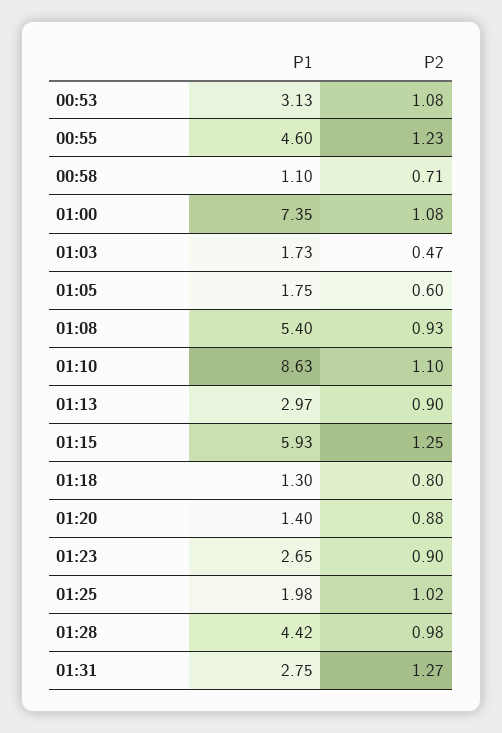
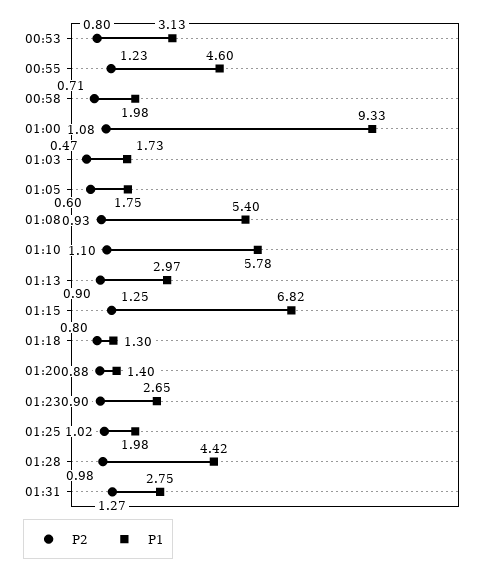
  {
    "P1": {
      "00:53": 3.13,
      "00:55": 4.6,
-     "00:58": 1.1,
+     "00:58": 1.98,
-     "01:00": 7.35,
+     "01:00": 9.33,
      "01:03": 1.73,
      "01:05": 1.75,
      "01:08": 5.4,
-     "01:10": 8.63,
+     "01:10": 5.78,
      "01:13": 2.97,
-     "01:15": 5.93,
+     "01:15": 6.82,
      "01:18": 1.3,
      "01:20": 1.4,
      "01:23": 2.65,
      "01:25": 1.98,
      "01:28": 4.42,
      "01:31": 2.75
    },
    "P2": {
-     "00:53": 1.08,
+     "00:53": 0.8,
      "00:55": 1.23,
      "00:58": 0.71,
      "01:00": 1.08,
      "01:03": 0.47,
      "01:05": 0.6,
      "01:08": 0.93,
      "01:10": 1.1,
      "01:13": 0.9,
      "01:15": 1.25,
      "01:18": 0.8,
      "01:20": 0.88,
      "01:23": 0.9,
      "01:25": 1.02,
      "01:28": 0.98,
      "01:31": 1.27
    }
  }

